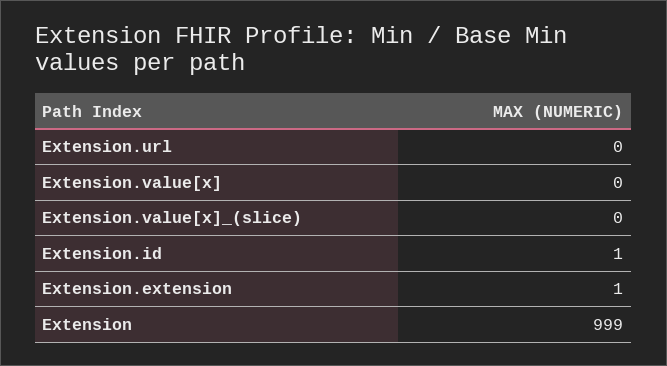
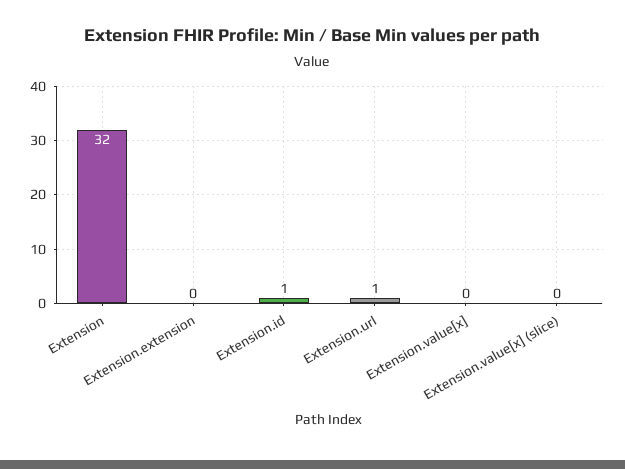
  {
-   "Extension.url": 0,
+   "Extension.url": 1,
    "Extension.value[x]": 0,
    "Extension.value[x]_(slice)": 0,
    "Extension.id": 1,
-   "Extension.extension": 1,
+   "Extension.extension": 0,
-   "Extension": 999
+   "Extension": 32
  }

